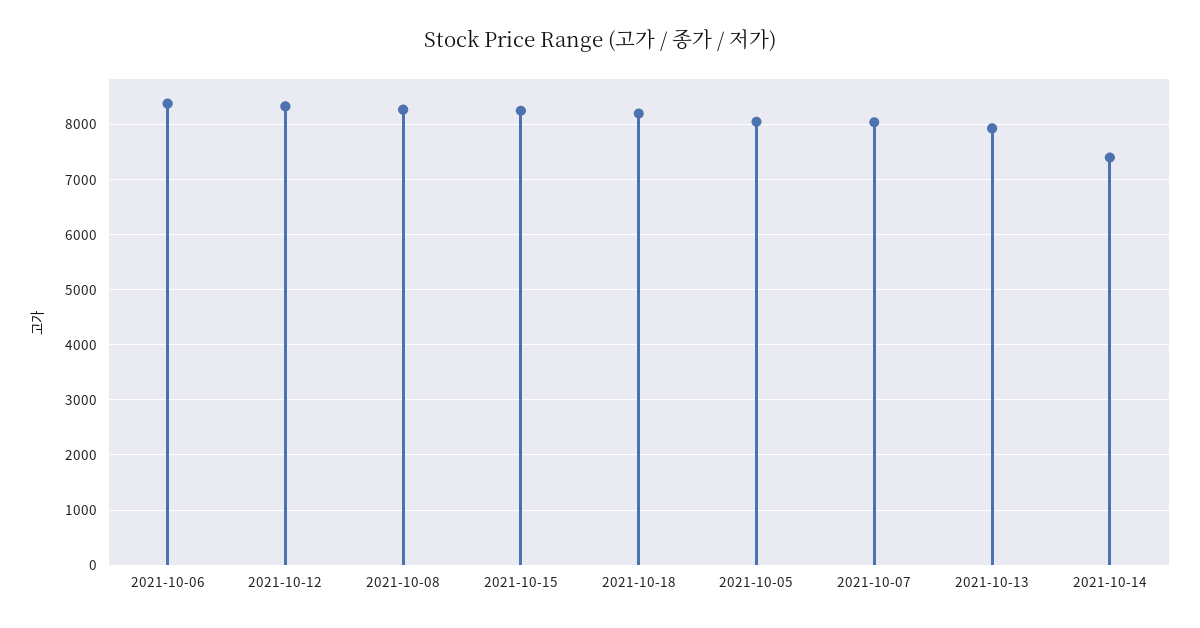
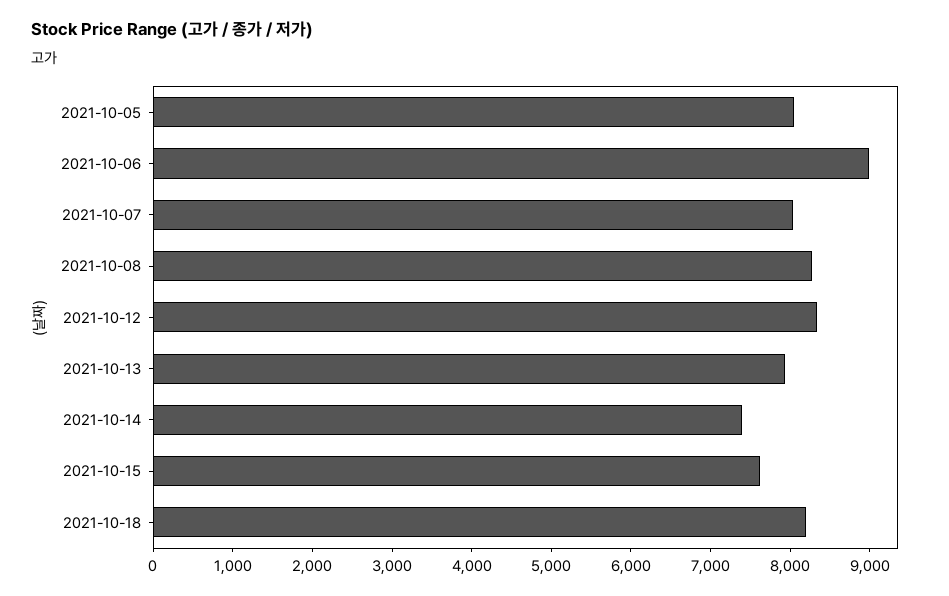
  {
-   "2021-10-06": 8400,
+   "2021-10-06": 9000,
    "2021-10-12": 8400,
    "2021-10-08": 8200,
-   "2021-10-15": 8200,
+   "2021-10-15": 7600,
    "2021-10-18": 8200,
    "2021-10-05": 8000,
    "2021-10-07": 8000,
    "2021-10-13": 8000,
    "2021-10-14": 7400
  }

